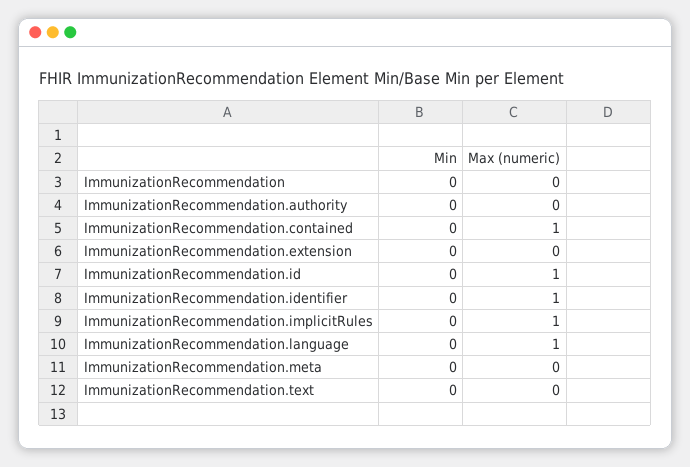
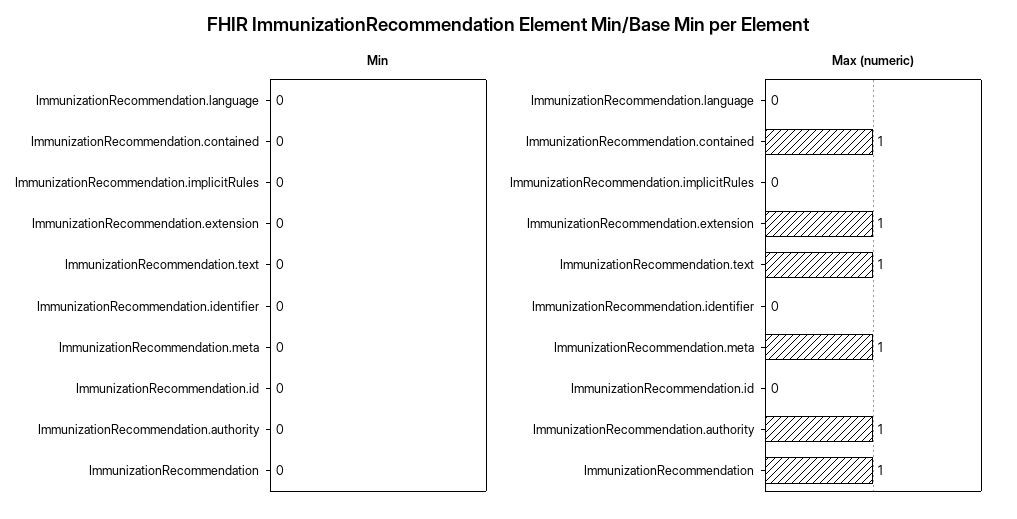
  {
    "Min": {
      "ImmunizationRecommendation": 0,
      "ImmunizationRecommendation.authority": 0,
      "ImmunizationRecommendation.contained": 0,
      "ImmunizationRecommendation.extension": 0,
      "ImmunizationRecommendation.id": 0,
      "ImmunizationRecommendation.identifier": 0,
      "ImmunizationRecommendation.implicitRules": 0,
      "ImmunizationRecommendation.language": 0,
      "ImmunizationRecommendation.meta": 0,
      "ImmunizationRecommendation.text": 0
    },
    "Max (numeric)": {
-     "ImmunizationRecommendation": 0,
+     "ImmunizationRecommendation": 1,
-     "ImmunizationRecommendation.authority": 0,
+     "ImmunizationRecommendation.authority": 1,
      "ImmunizationRecommendation.contained": 1,
-     "ImmunizationRecommendation.extension": 0,
+     "ImmunizationRecommendation.extension": 1,
-     "ImmunizationRecommendation.id": 1,
+     "ImmunizationRecommendation.id": 0,
-     "ImmunizationRecommendation.identifier": 1,
+     "ImmunizationRecommendation.identifier": 0,
-     "ImmunizationRecommendation.implicitRules": 1,
+     "ImmunizationRecommendation.implicitRules": 0,
-     "ImmunizationRecommendation.language": 1,
+     "ImmunizationRecommendation.language": 0,
-     "ImmunizationRecommendation.meta": 0,
+     "ImmunizationRecommendation.meta": 1,
-     "ImmunizationRecommendation.text": 0
+     "ImmunizationRecommendation.text": 1
    }
  }

